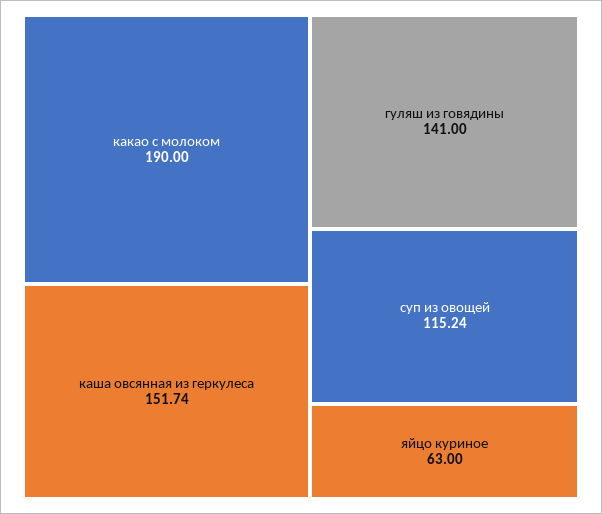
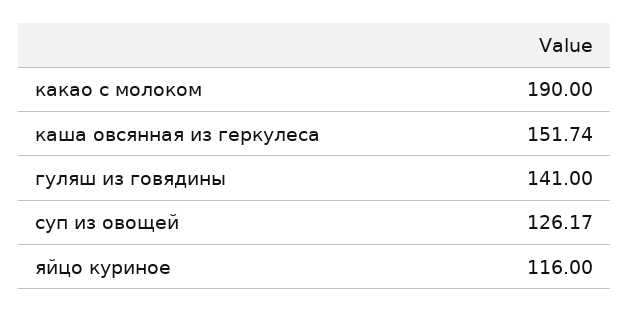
  {
    "какао с молоком": 190,
    "каша овсянная из геркулеса": 151.74,
    "гуляш из говядины": 141,
-   "суп из овощей": 115.24,
+   "суп из овощей": 126.17,
-   "яйцо куриное": 63
+   "яйцо куриное": 116
  }

